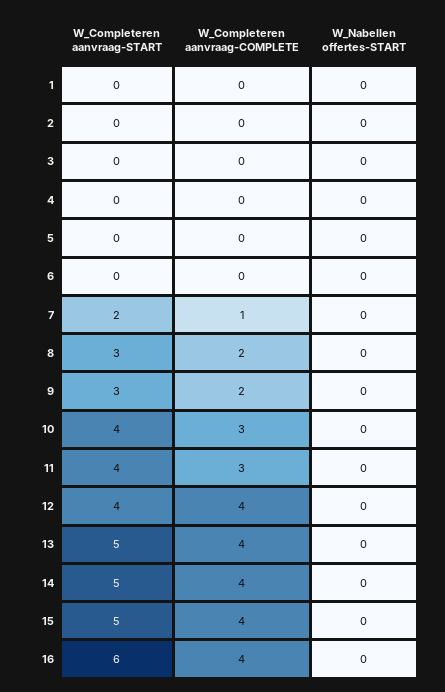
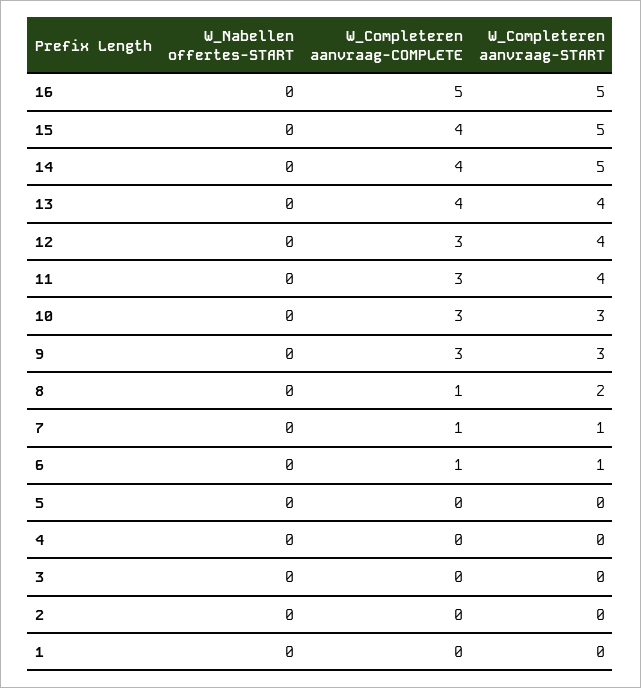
  {
    "W_Completeren aanvraag-START": {
      "1": 0,
      "2": 0,
      "3": 0,
      "4": 0,
      "5": 0,
-     "6": 0,
+     "6": 1,
-     "7": 2,
+     "7": 1,
-     "8": 3,
+     "8": 2,
      "9": 3,
-     "10": 4,
+     "10": 3,
      "11": 4,
      "12": 4,
-     "13": 5,
+     "13": 4,
      "14": 5,
      "15": 5,
-     "16": 6
+     "16": 5
    },
    "W_Completeren aanvraag-COMPLETE": {
      "1": 0,
      "2": 0,
      "3": 0,
      "4": 0,
      "5": 0,
-     "6": 0,
+     "6": 1,
      "7": 1,
-     "8": 2,
+     "8": 1,
-     "9": 2,
+     "9": 3,
      "10": 3,
      "11": 3,
-     "12": 4,
+     "12": 3,
      "13": 4,
      "14": 4,
      "15": 4,
-     "16": 4
+     "16": 5
    },
    "W_Nabellen offertes-START": {
      "1": 0,
      "2": 0,
      "3": 0,
      "4": 0,
      "5": 0,
      "6": 0,
      "7": 0,
      "8": 0,
      "9": 0,
      "10": 0,
      "11": 0,
      "12": 0,
      "13": 0,
      "14": 0,
      "15": 0,
      "16": 0
    }
  }

